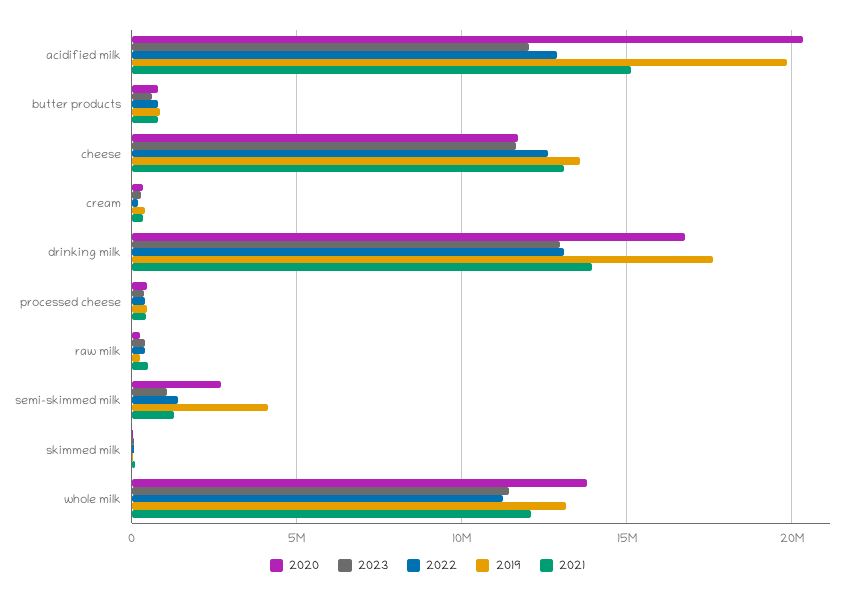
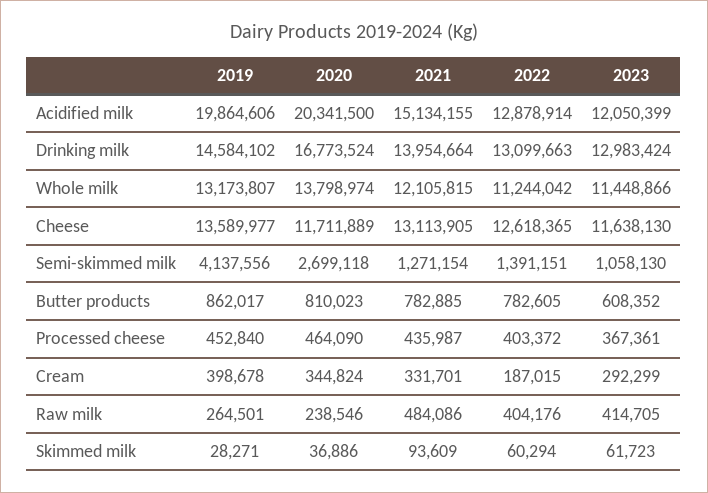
  {
    "2020": {
      "acidified milk": 20341500,
      "butter products": 810023,
      "cheese": 11711889,
      "cream": 344824,
      "drinking milk": 16773524,
      "processed cheese": 464090,
      "raw milk": 238546,
      "semi-skimmed milk": 2699118,
      "skimmed milk": 36886,
      "whole milk": 13798974
    },
    "2023": {
      "acidified milk": 12050399,
      "butter products": 608352,
      "cheese": 11638130,
      "cream": 292299,
      "drinking milk": 12983424,
      "processed cheese": 367361,
      "raw milk": 414705,
      "semi-skimmed milk": 1058130,
      "skimmed milk": 61723,
      "whole milk": 11448866
    },
    "2022": {
      "acidified milk": 12878914,
      "butter products": 782605,
      "cheese": 12618365,
      "cream": 187015,
      "drinking milk": 13099663,
      "processed cheese": 403372,
      "raw milk": 404176,
      "semi-skimmed milk": 1391151,
      "skimmed milk": 60294,
      "whole milk": 11244042
    },
    "2019": {
      "acidified milk": 19864606,
      "butter products": 862017,
      "cheese": 13589977,
      "cream": 398678,
-     "drinking milk": 17500000,
+     "drinking milk": 14584102,
      "processed cheese": 452840,
      "raw milk": 264501,
      "semi-skimmed milk": 4137556,
      "skimmed milk": 28271,
      "whole milk": 13173807
    },
    "2021": {
      "acidified milk": 15134155,
      "butter products": 782885,
      "cheese": 13113905,
      "cream": 331701,
      "drinking milk": 13954664,
      "processed cheese": 435987,
      "raw milk": 484086,
      "semi-skimmed milk": 1271154,
      "skimmed milk": 93609,
      "whole milk": 12105815
    }
  }

